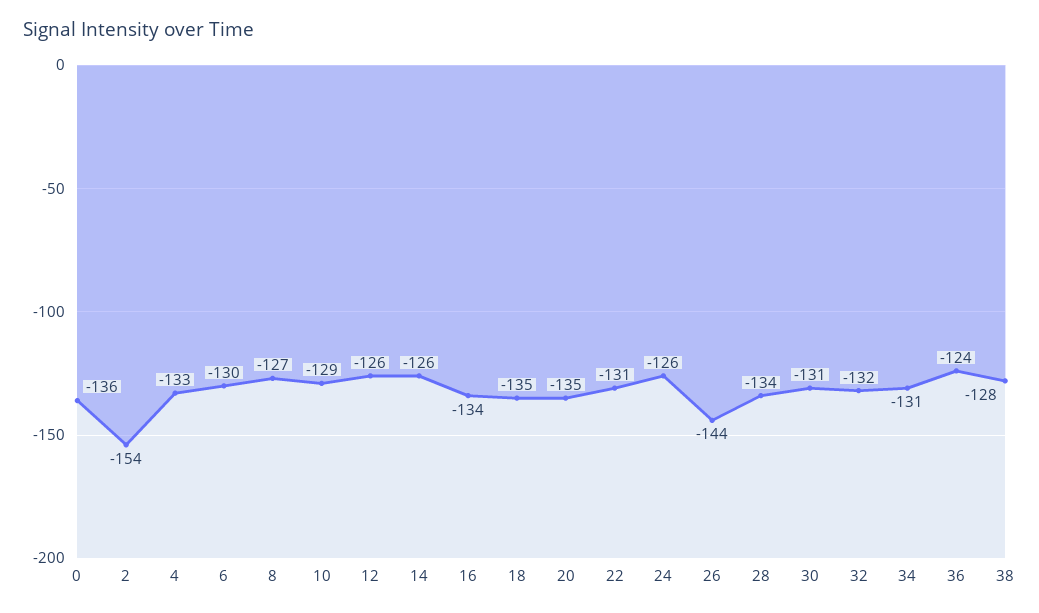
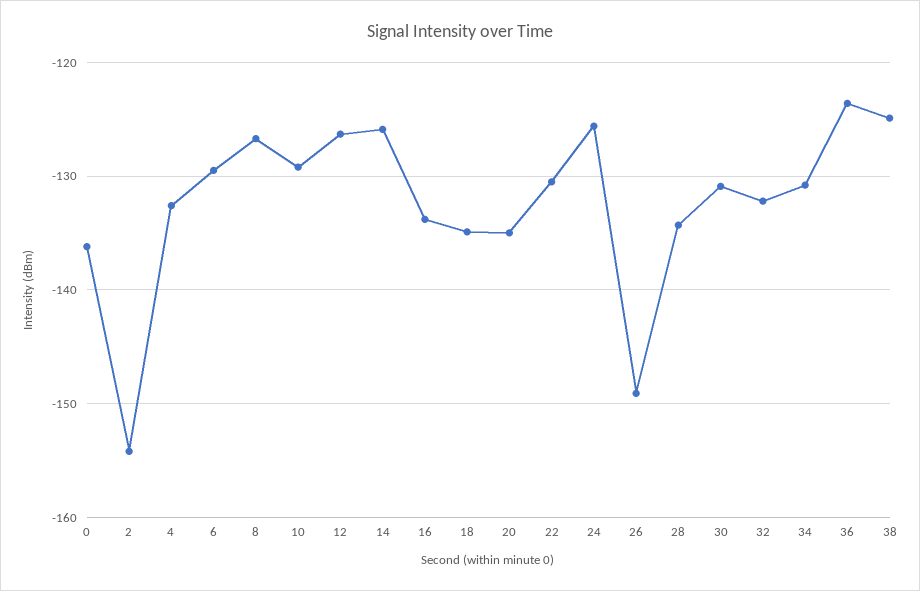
  {
    "0": -136,
    "2": -154,
    "4": -133,
    "6": -130,
    "8": -127,
    "10": -129,
    "12": -126,
    "14": -126,
    "16": -134,
    "18": -135,
    "20": -135,
    "22": -131,
    "24": -126,
-   "26": -144,
+   "26": -149,
    "28": -134,
    "30": -131,
    "32": -132,
    "34": -131,
    "36": -124,
-   "38": -128
+   "38": -125
  }

